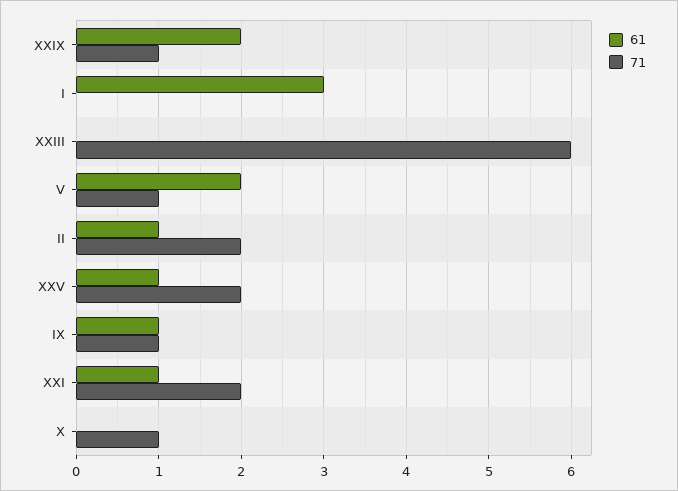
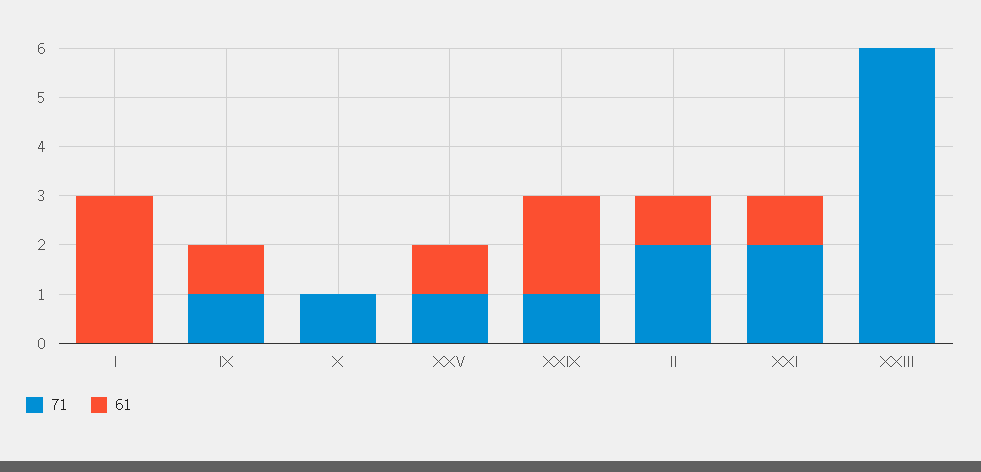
  {
    "61": {
      "XXIX": 2,
      "I": 3,
      "XXIII": 0,
-     "V": 2,
      "II": 1,
      "XXV": 1,
      "IX": 1,
      "XXI": 1,
      "X": 0
    },
    "71": {
      "XXIX": 1,
      "I": 0,
      "XXIII": 6,
-     "V": 1,
      "II": 2,
-     "XXV": 2,
+     "XXV": 1,
      "IX": 1,
      "XXI": 2,
      "X": 1
    }
  }

